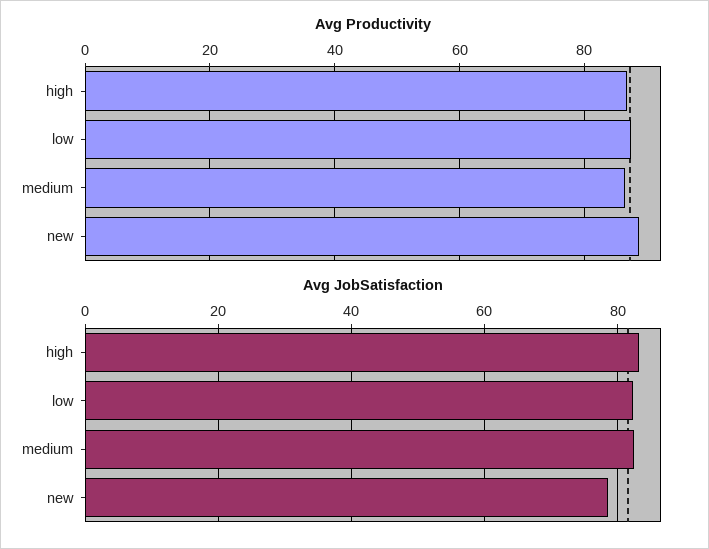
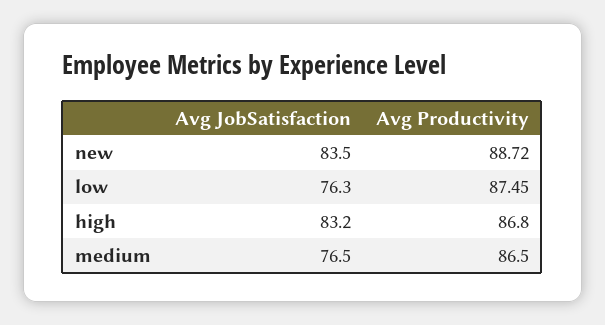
  {
    "Avg Productivity": {
      "high": 86.8,
      "low": 87.45,
      "medium": 86.5,
      "new": 88.72
    },
    "Avg JobSatisfaction": {
      "high": 83.2,
-     "low": 82,
+     "low": 76.3,
-     "medium": 82,
+     "medium": 76.5,
-     "new": 78
+     "new": 83.5
    }
  }

